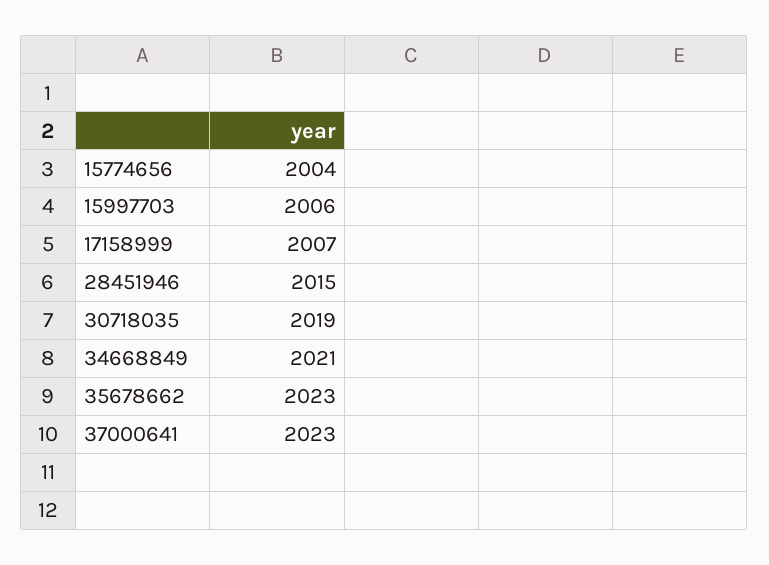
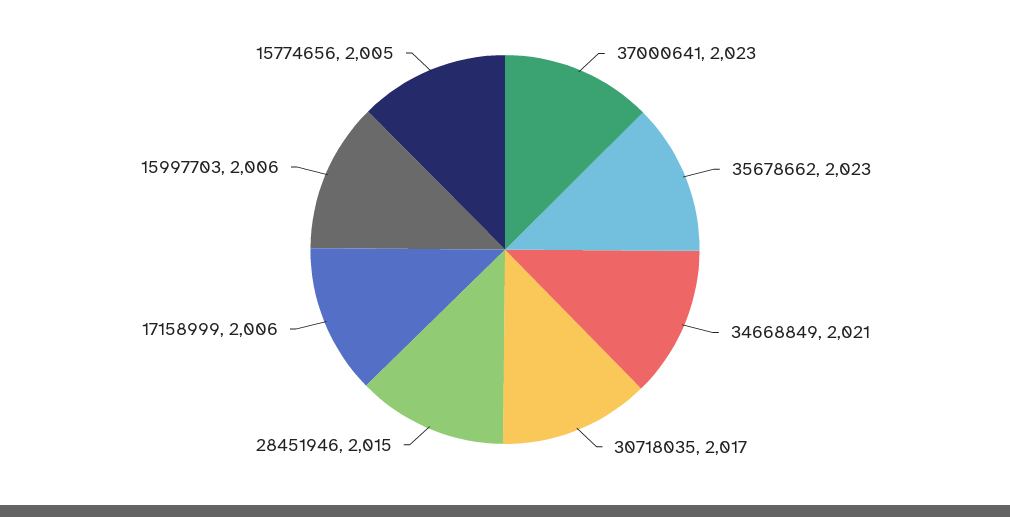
  {
-   "15774656": 2004,
+   "15774656": 2005,
    "15997703": 2006,
-   "17158999": 2007,
+   "17158999": 2006,
    "28451946": 2015,
-   "30718035": 2019,
+   "30718035": 2017,
    "34668849": 2021,
    "35678662": 2023,
    "37000641": 2023
  }

